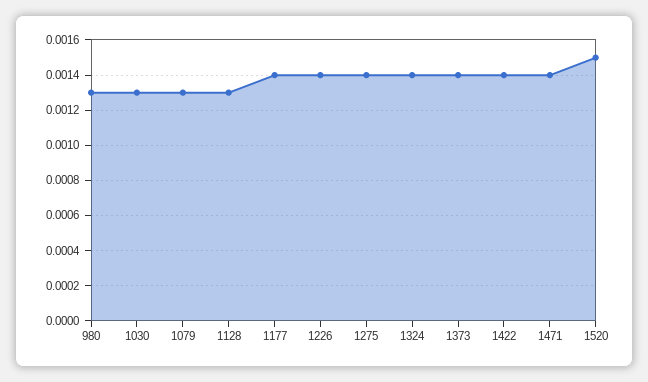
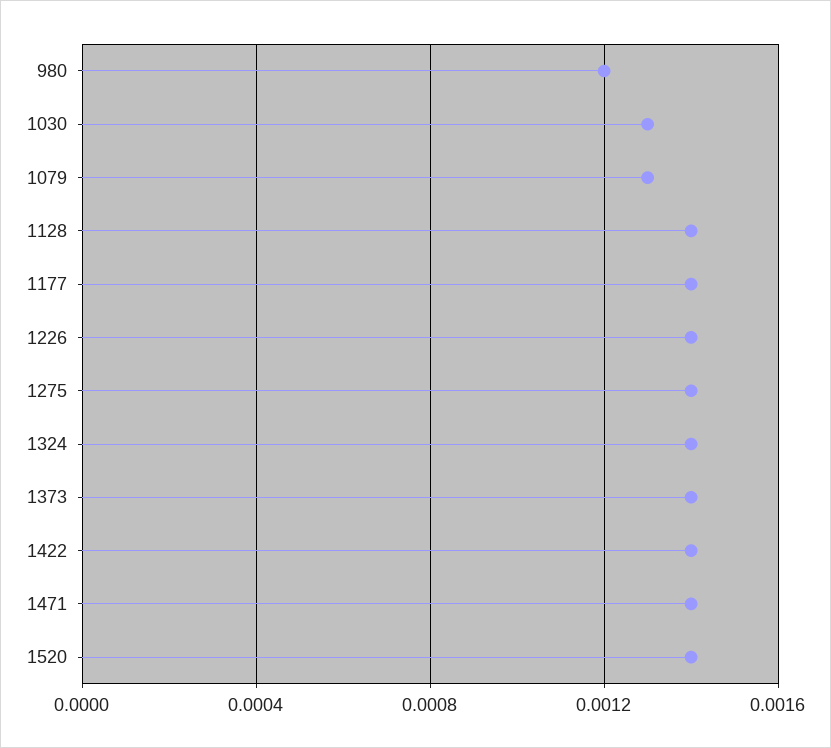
  {
-   "980": 0.0013,
+   "980": 0.0012,
    "1030": 0.0013,
    "1079": 0.0013,
-   "1128": 0.0013,
+   "1128": 0.0014,
    "1177": 0.0014,
    "1226": 0.0014,
    "1275": 0.0014,
    "1324": 0.0014,
    "1373": 0.0014,
    "1422": 0.0014,
    "1471": 0.0014,
-   "1520": 0.0015
+   "1520": 0.0014
  }

